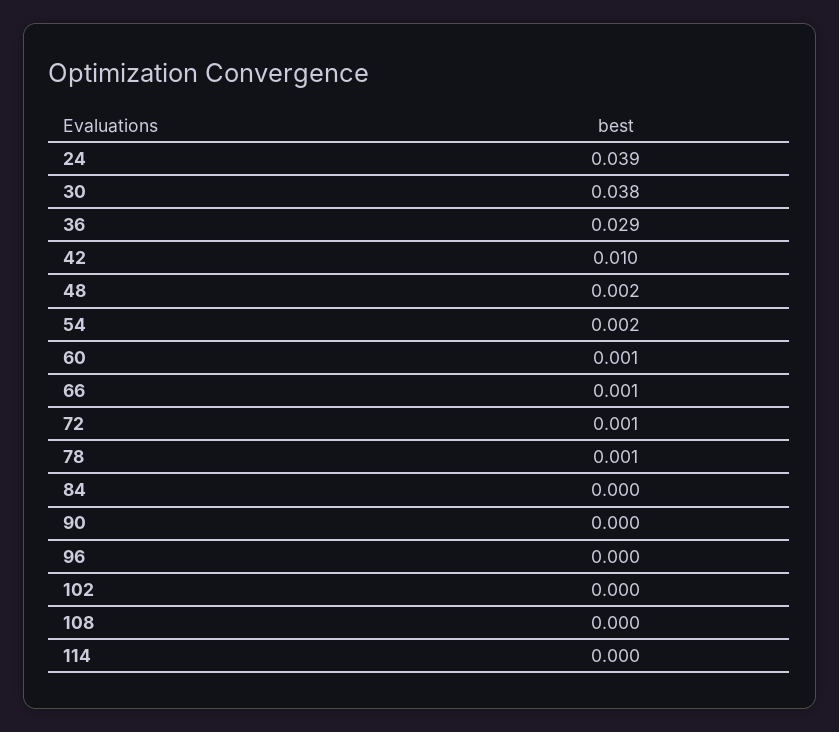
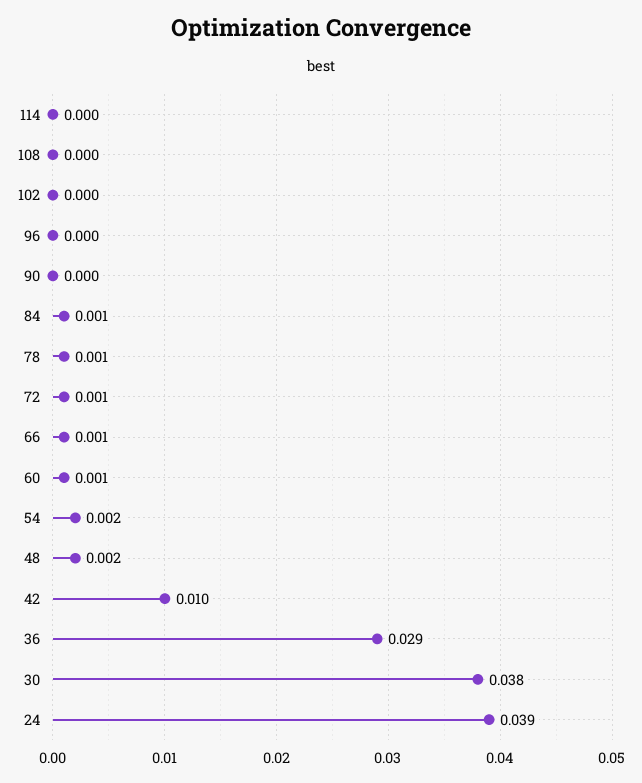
  {
    "24": 0.039,
    "30": 0.038,
    "36": 0.029,
    "42": 0.01,
    "48": 0.002,
    "54": 0.002,
    "60": 0.001,
    "66": 0.001,
    "72": 0.001,
    "78": 0.001,
-   "84": 0,
+   "84": 0.001,
    "90": 0,
    "96": 0,
    "102": 0,
    "108": 0,
    "114": 0
  }

